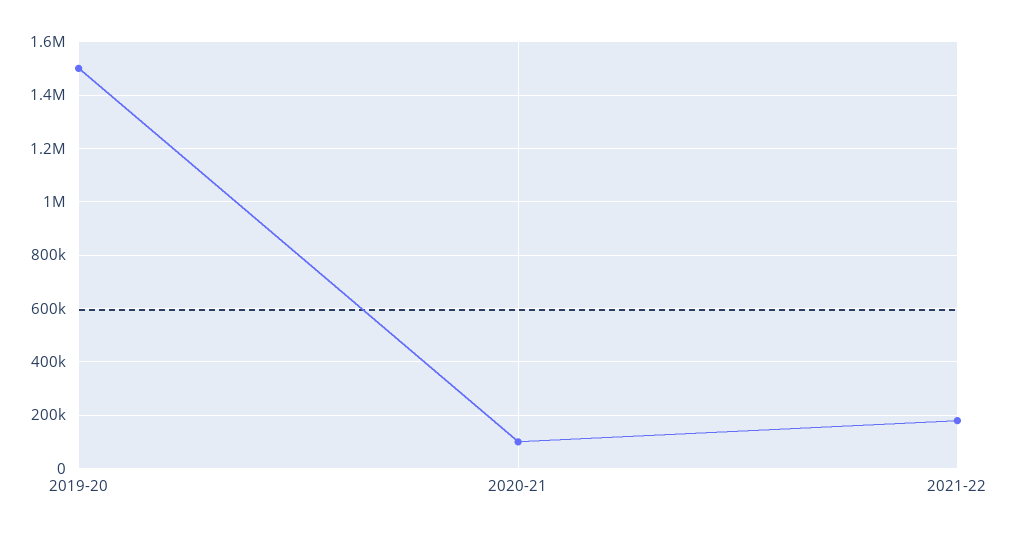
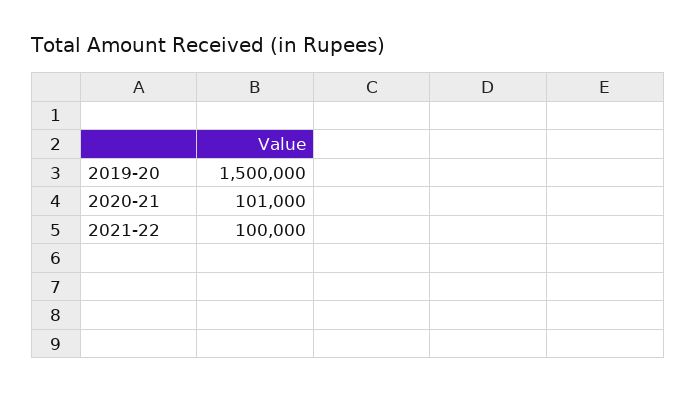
  {
    "2019-20": 1500000,
    "2020-21": 101000,
-   "2021-22": 175000
+   "2021-22": 100000
  }

